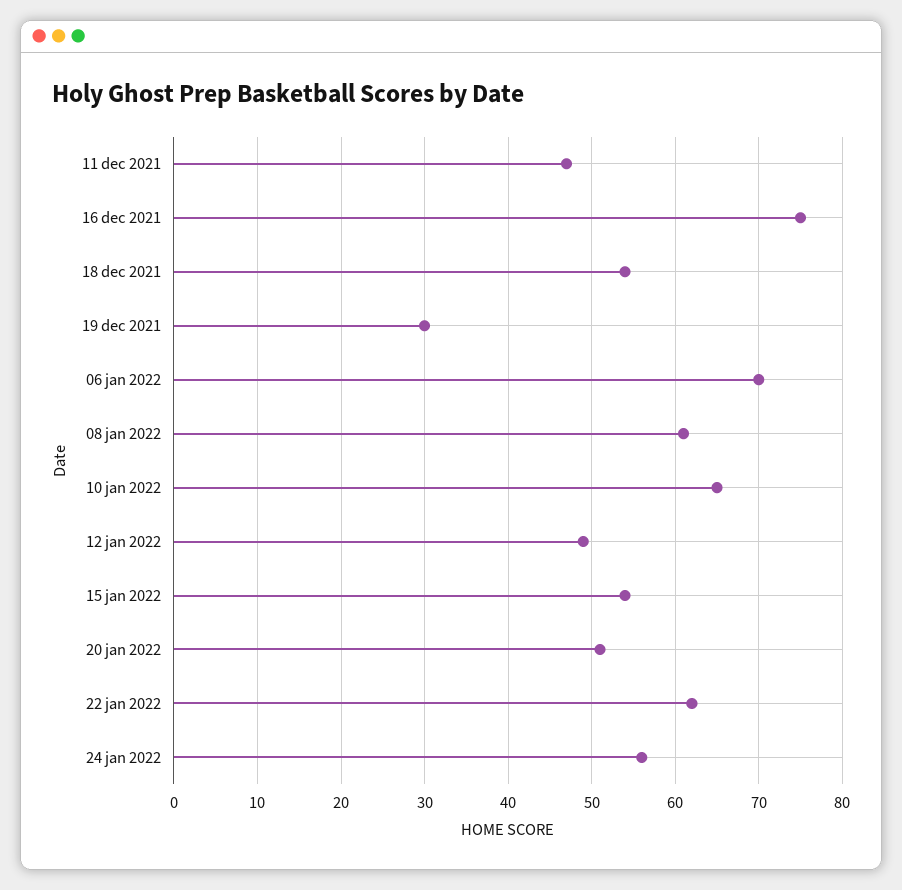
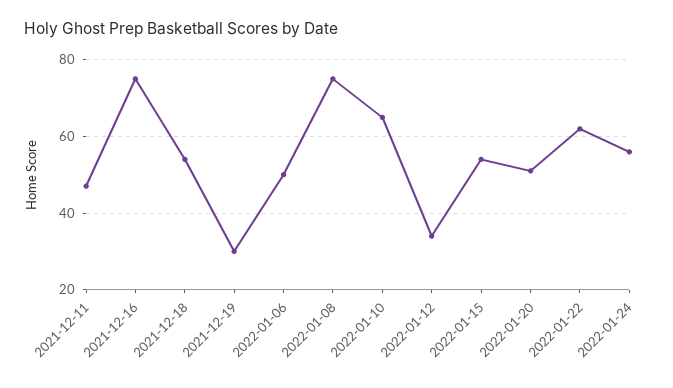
  {
    "11 dec 2021": 47,
    "16 dec 2021": 75,
    "18 dec 2021": 54,
    "19 dec 2021": 30,
-   "06 jan 2022": 70,
+   "06 jan 2022": 50,
-   "08 jan 2022": 61,
+   "08 jan 2022": 75,
    "10 jan 2022": 65,
-   "12 jan 2022": 49,
+   "12 jan 2022": 35,
    "15 jan 2022": 54,
    "20 jan 2022": 51,
    "22 jan 2022": 62,
    "24 jan 2022": 56
  }

